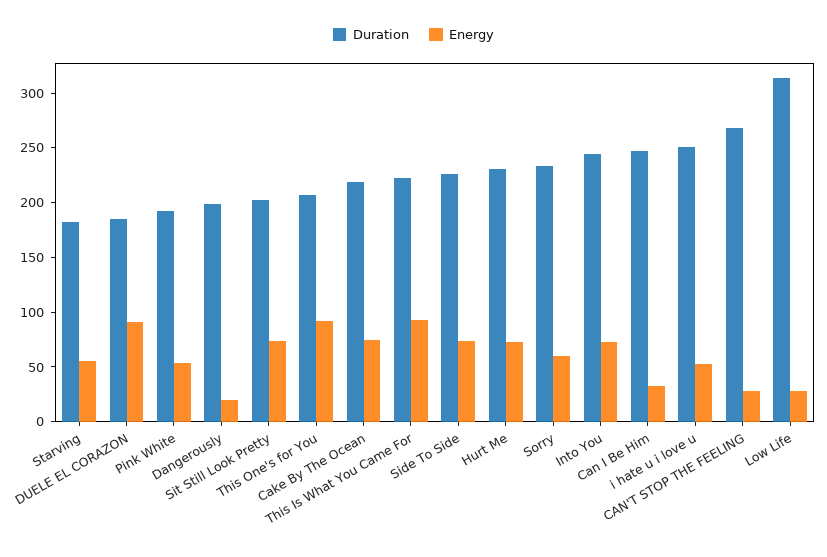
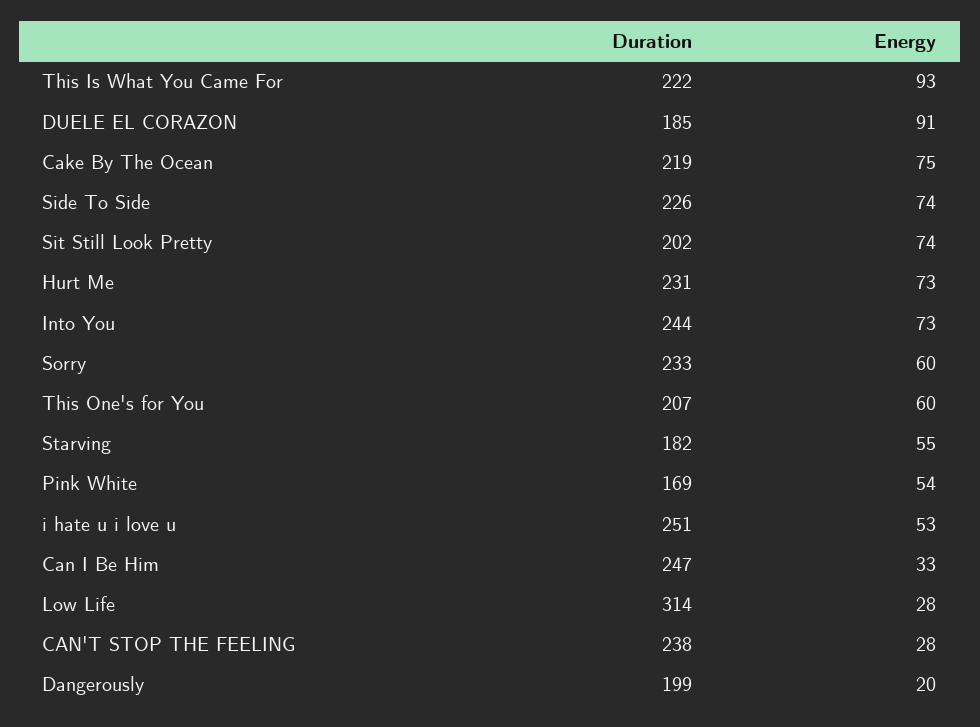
  {
    "Duration": {
      "Starving": 182,
      "DUELE EL CORAZON": 185,
-     "Pink White": 190,
+     "Pink White": 169,
      "Dangerously": 199,
      "Sit Still Look Pretty": 202,
      "This One's for You": 207,
      "Cake By The Ocean": 219,
      "This Is What You Came For": 222,
      "Side To Side": 226,
      "Hurt Me": 231,
      "Sorry": 233,
      "Into You": 244,
      "Can I Be Him": 247,
      "i hate u i love u": 251,
-     "CAN'T STOP THE FEELING": 270,
+     "CAN'T STOP THE FEELING": 238,
      "Low Life": 314
    },
    "Energy": {
      "Starving": 55,
      "DUELE EL CORAZON": 91,
      "Pink White": 54,
      "Dangerously": 20,
      "Sit Still Look Pretty": 74,
-     "This One's for You": 90,
+     "This One's for You": 60,
      "Cake By The Ocean": 75,
      "This Is What You Came For": 93,
      "Side To Side": 74,
      "Hurt Me": 73,
      "Sorry": 60,
      "Into You": 73,
      "Can I Be Him": 33,
      "i hate u i love u": 53,
      "CAN'T STOP THE FEELING": 28,
      "Low Life": 28
    }
  }

